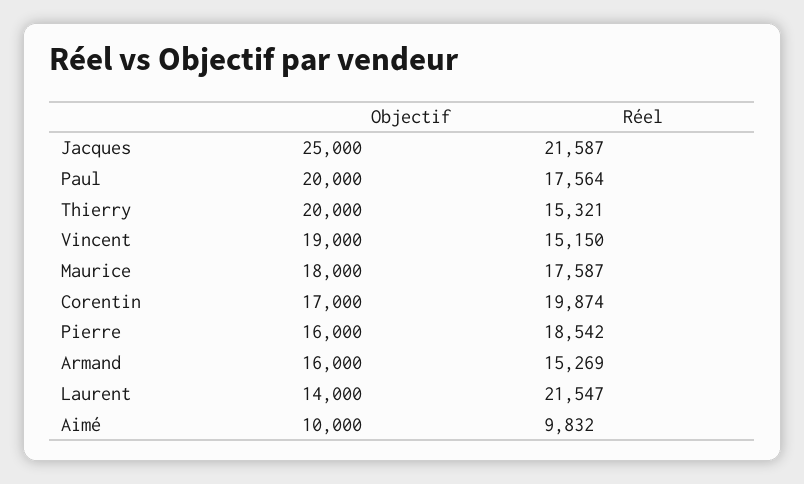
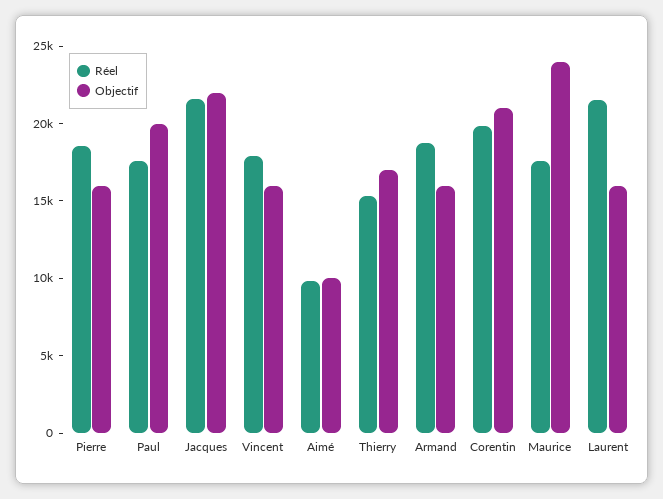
  {
    "Objectif": {
-     "Jacques": 25000,
+     "Jacques": 22000,
      "Paul": 20000,
-     "Thierry": 20000,
+     "Thierry": 17000,
-     "Vincent": 19000,
+     "Vincent": 16000,
-     "Maurice": 18000,
+     "Maurice": 24000,
-     "Corentin": 17000,
+     "Corentin": 21000,
      "Pierre": 16000,
      "Armand": 16000,
-     "Laurent": 14000,
+     "Laurent": 16000,
      "Aimé": 10000
    },
    "Réel": {
      "Jacques": 21587,
      "Paul": 17564,
      "Thierry": 15321,
-     "Vincent": 15150,
+     "Vincent": 18000,
      "Maurice": 17587,
      "Corentin": 19874,
      "Pierre": 18542,
-     "Armand": 15269,
+     "Armand": 19000,
      "Laurent": 21547,
      "Aimé": 9832
    }
  }

